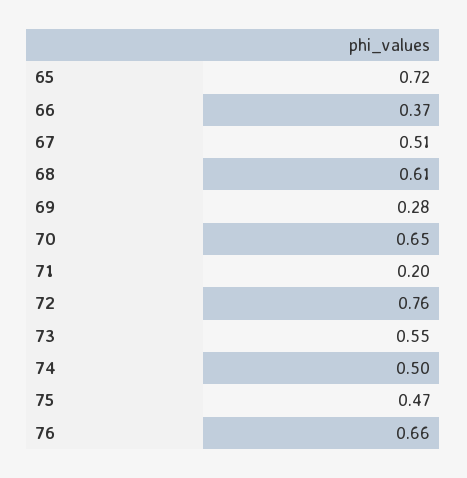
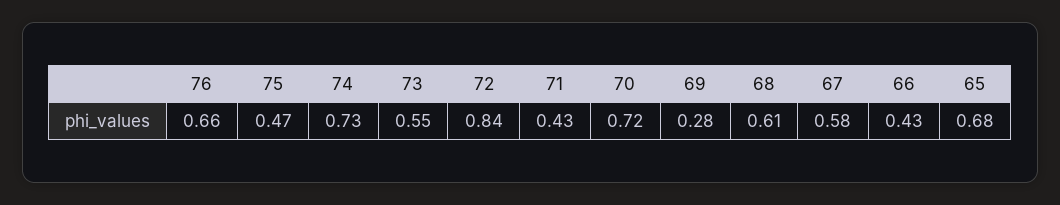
  {
-   "65": 0.72,
+   "65": 0.68,
-   "66": 0.37,
+   "66": 0.43,
-   "67": 0.51,
+   "67": 0.58,
    "68": 0.61,
    "69": 0.28,
-   "70": 0.65,
+   "70": 0.72,
-   "71": 0.2,
+   "71": 0.43,
-   "72": 0.76,
+   "72": 0.84,
    "73": 0.55,
-   "74": 0.5,
+   "74": 0.73,
    "75": 0.47,
    "76": 0.66
  }

